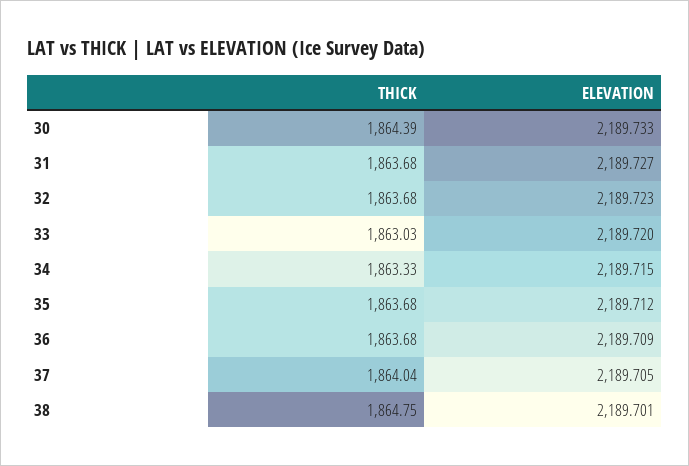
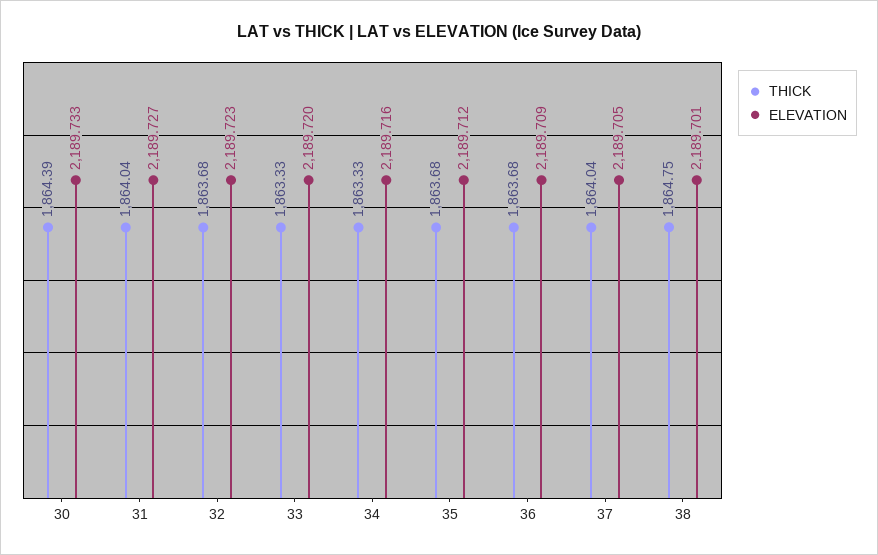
  {
    "THICK": {
      "30": 1864.39,
-     "31": 1863.68,
+     "31": 1864.04,
      "32": 1863.68,
-     "33": 1863.03,
+     "33": 1863.33,
      "34": 1863.33,
      "35": 1863.68,
      "36": 1863.68,
      "37": 1864.04,
      "38": 1864.75
    },
    "ELEVATION": {
      "30": 2189.733,
      "31": 2189.727,
      "32": 2189.723,
      "33": 2189.72,
-     "34": 2189.715,
+     "34": 2189.716,
      "35": 2189.712,
      "36": 2189.709,
      "37": 2189.705,
      "38": 2189.701
    }
  }

